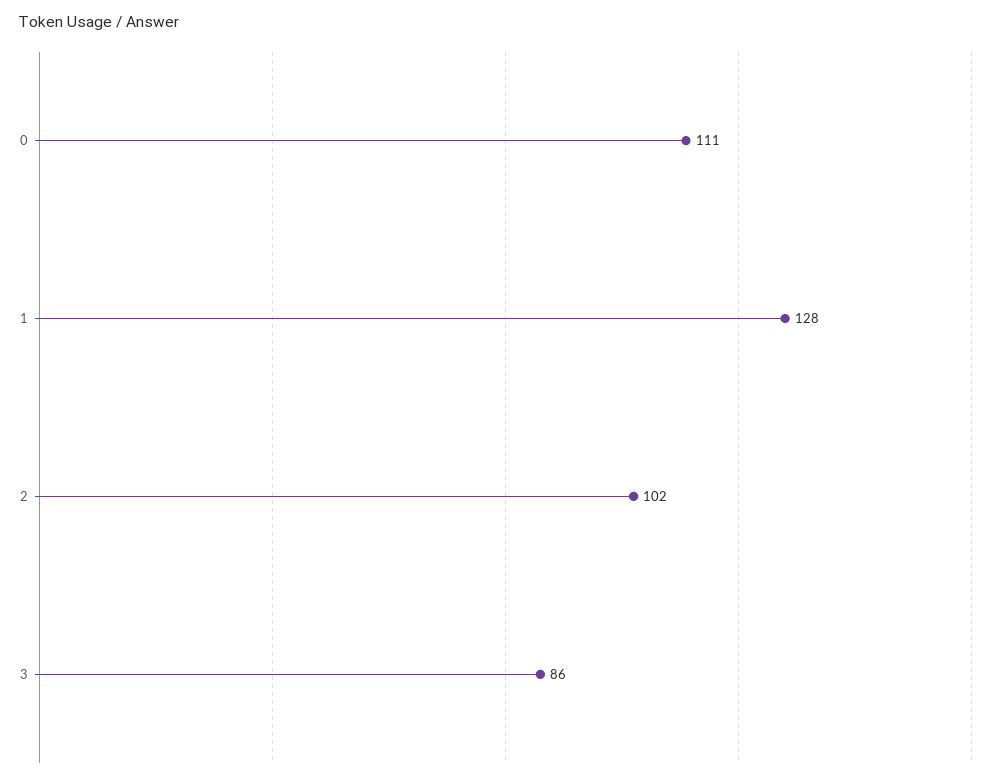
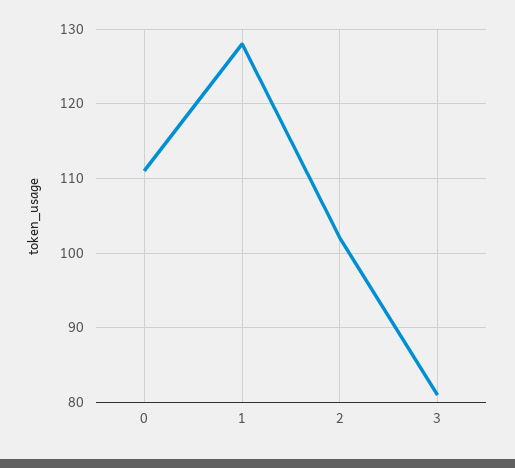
  {
    "0": 111,
    "1": 128,
    "2": 102,
-   "3": 86
+   "3": 81
  }

